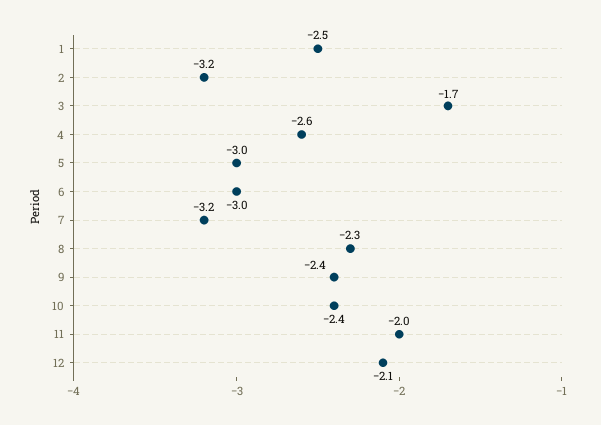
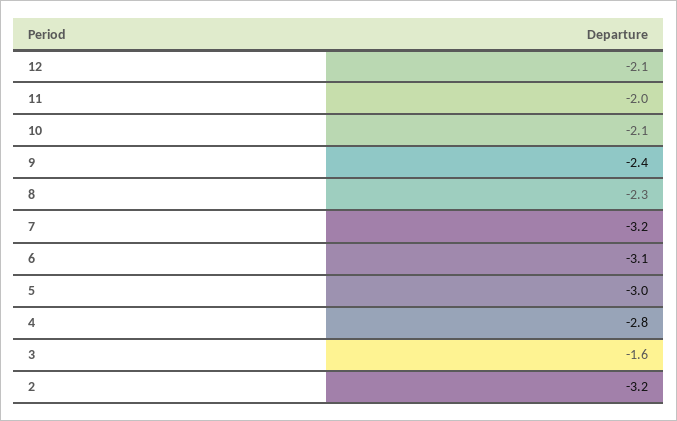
  {
-   "1": -2.5,
    "2": -3.2,
-   "3": -1.7,
+   "3": -1.6,
-   "4": -2.6,
+   "4": -2.8,
    "5": -3,
-   "6": -3,
+   "6": -3.1,
    "7": -3.2,
    "8": -2.3,
    "9": -2.4,
-   "10": -2.4,
+   "10": -2.1,
    "11": -2,
    "12": -2.1
  }

